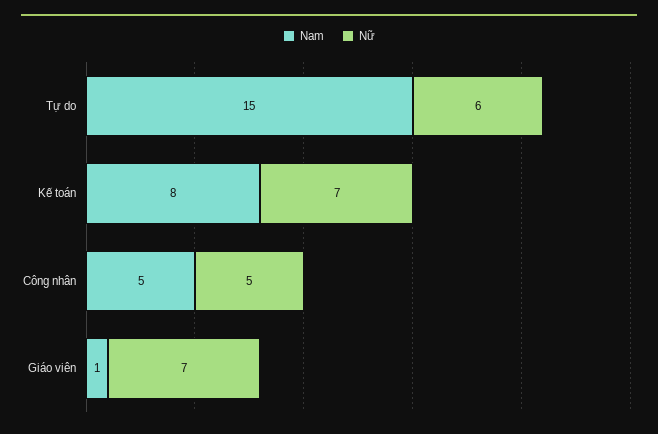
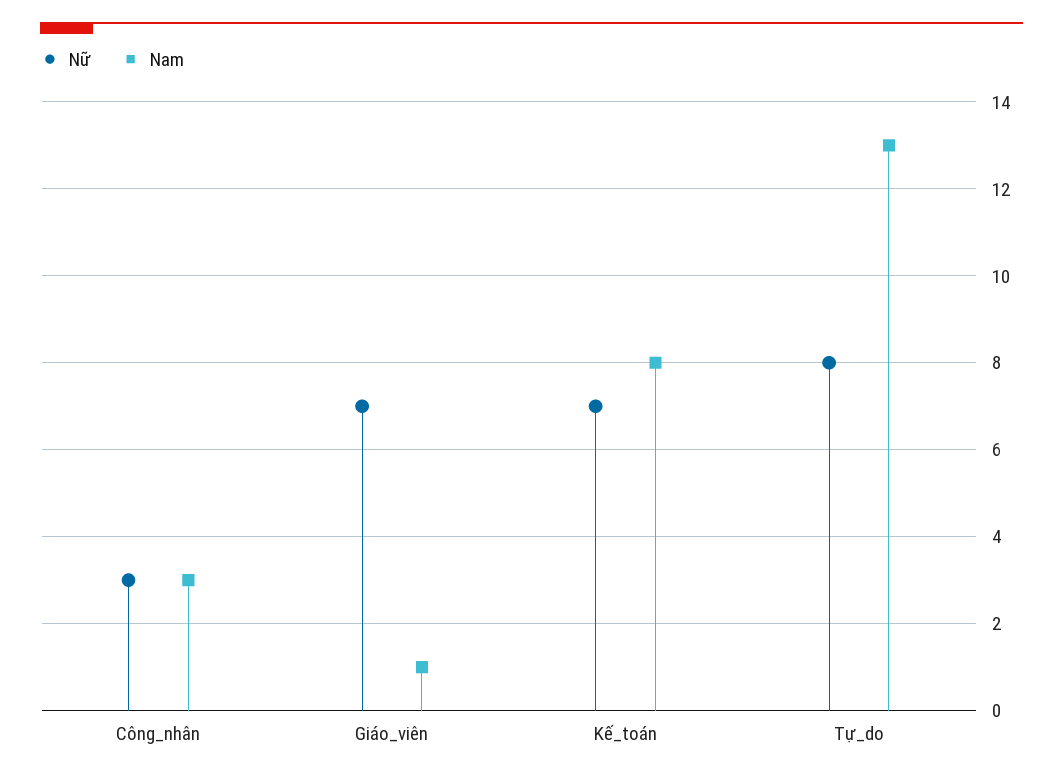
  {
    "Nam": {
-     "Tự do": 15,
+     "Tự do": 13,
      "Kế toán": 8,
-     "Công nhân": 5,
+     "Công nhân": 3,
      "Giáo viên": 1
    },
    "Nữ": {
-     "Tự do": 6,
+     "Tự do": 8,
      "Kế toán": 7,
-     "Công nhân": 5,
+     "Công nhân": 3,
      "Giáo viên": 7
    }
  }

